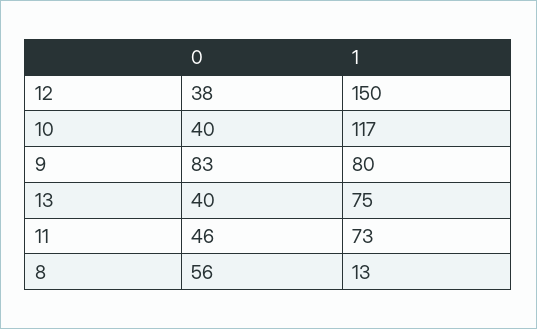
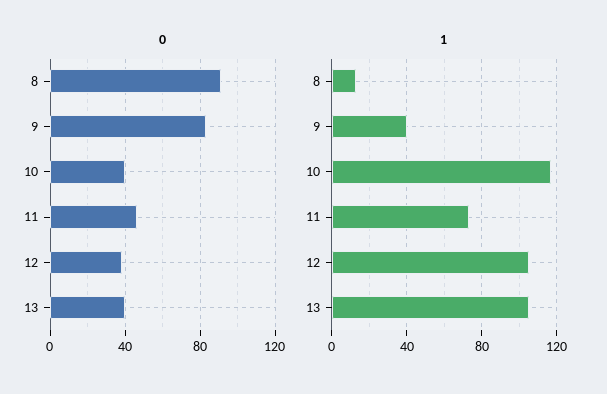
  {
    "0": {
      "12": 38,
      "10": 40,
      "9": 83,
      "13": 40,
      "11": 46,
-     "8": 56
+     "8": 90
    },
    "1": {
-     "12": 150,
+     "12": 105,
      "10": 117,
-     "9": 80,
+     "9": 40,
-     "13": 75,
+     "13": 105,
      "11": 73,
      "8": 13
    }
  }

